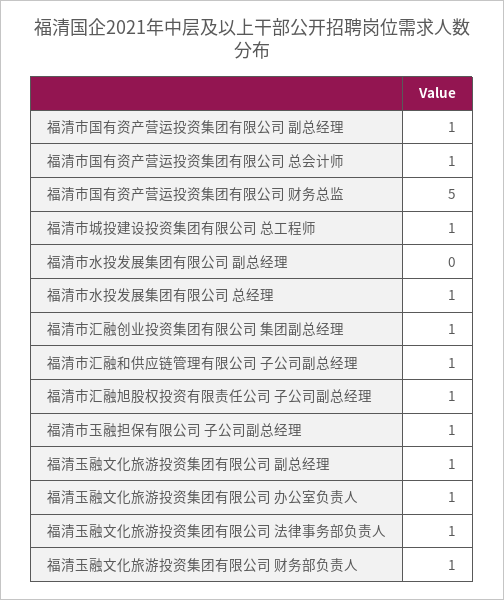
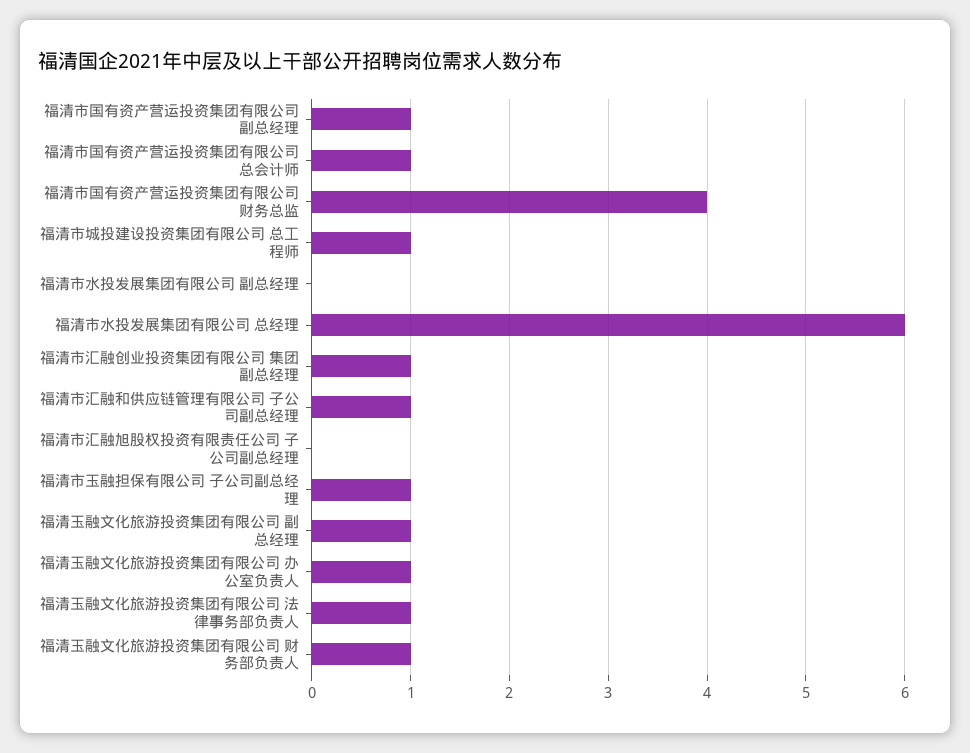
  {
    "福清市国有资产营运投资集团有限公司 副总经理": 1,
    "福清市国有资产营运投资集团有限公司 总会计师": 1,
-   "福清市国有资产营运投资集团有限公司 财务总监": 5,
+   "福清市国有资产营运投资集团有限公司 财务总监": 4,
    "福清市城投建设投资集团有限公司 总工程师": 1,
    "福清市水投发展集团有限公司 副总经理": 0,
-   "福清市水投发展集团有限公司 总经理": 1,
+   "福清市水投发展集团有限公司 总经理": 6,
    "福清市汇融创业投资集团有限公司 集团副总经理": 1,
    "福清市汇融和供应链管理有限公司 子公司副总经理": 1,
-   "福清市汇融旭股权投资有限责任公司 子公司副总经理": 1,
+   "福清市汇融旭股权投资有限责任公司 子公司副总经理": 0,
    "福清市玉融担保有限公司 子公司副总经理": 1,
    "福清玉融文化旅游投资集团有限公司 副总经理": 1,
    "福清玉融文化旅游投资集团有限公司 办公室负责人": 1,
    "福清玉融文化旅游投资集团有限公司 法律事务部负责人": 1,
    "福清玉融文化旅游投资集团有限公司 财务部负责人": 1
  }

